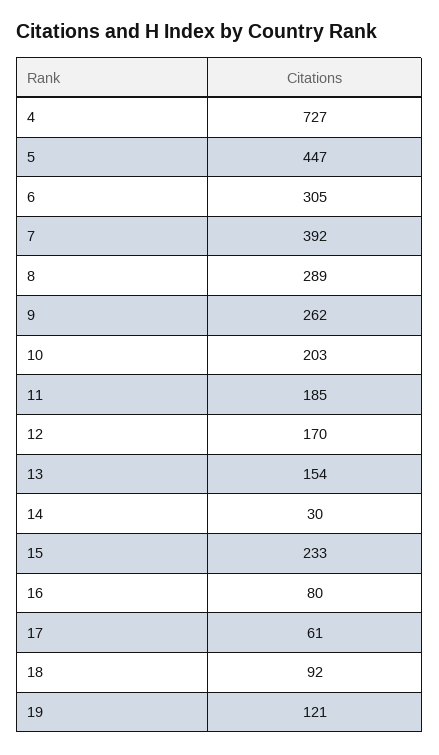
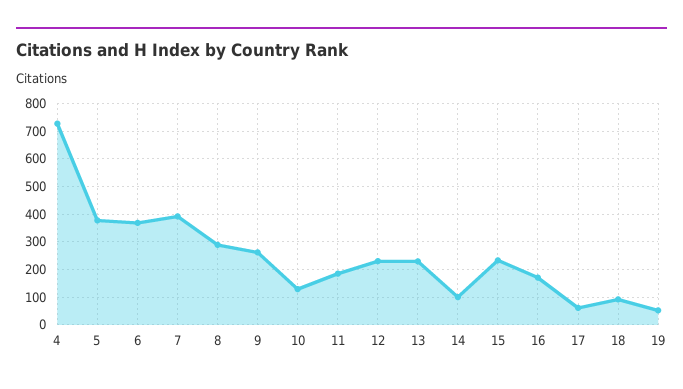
  {
    "4": 727,
-   "5": 447,
+   "5": 375,
-   "6": 305,
+   "6": 375,
    "7": 392,
    "8": 289,
    "9": 262,
-   "10": 203,
+   "10": 125,
    "11": 185,
-   "12": 170,
+   "12": 225,
-   "13": 154,
+   "13": 225,
-   "14": 30,
+   "14": 100,
    "15": 233,
-   "16": 80,
+   "16": 175,
    "17": 61,
    "18": 92,
-   "19": 121
+   "19": 50
  }

